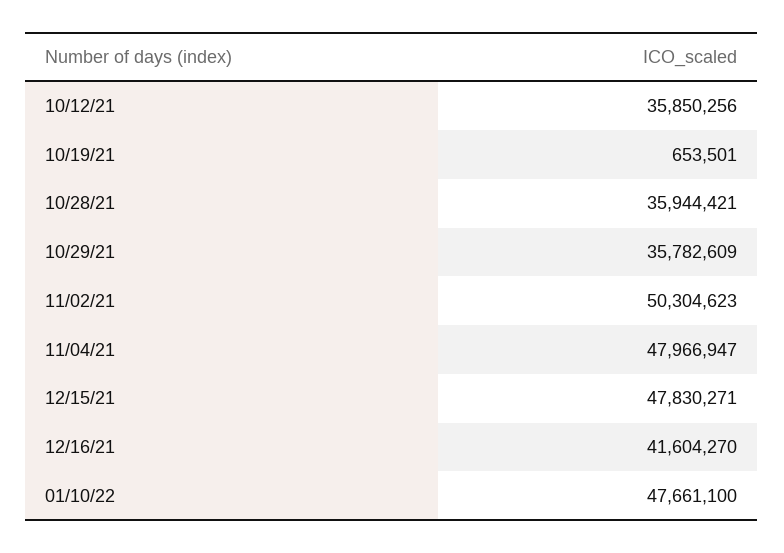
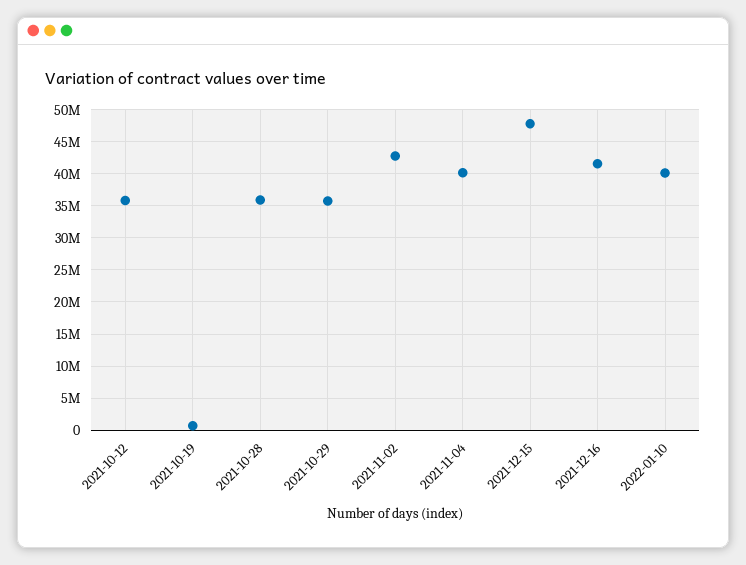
  {
    "10/12/21": 35850256,
    "10/19/21": 653501,
    "10/28/21": 35944421,
    "10/29/21": 35782609,
-   "11/02/21": 50304623,
+   "11/02/21": 43000000,
-   "11/04/21": 47966947,
+   "11/04/21": 40000000,
    "12/15/21": 47830271,
    "12/16/21": 41604270,
-   "01/10/22": 47661100
+   "01/10/22": 40000000
  }

